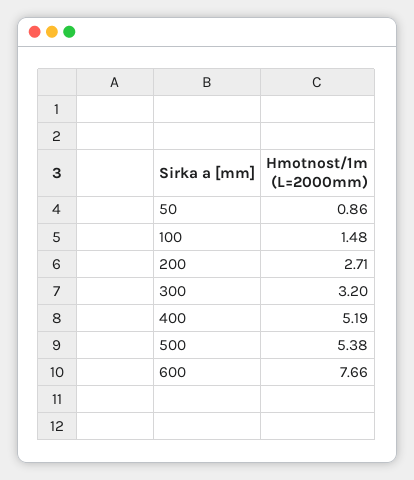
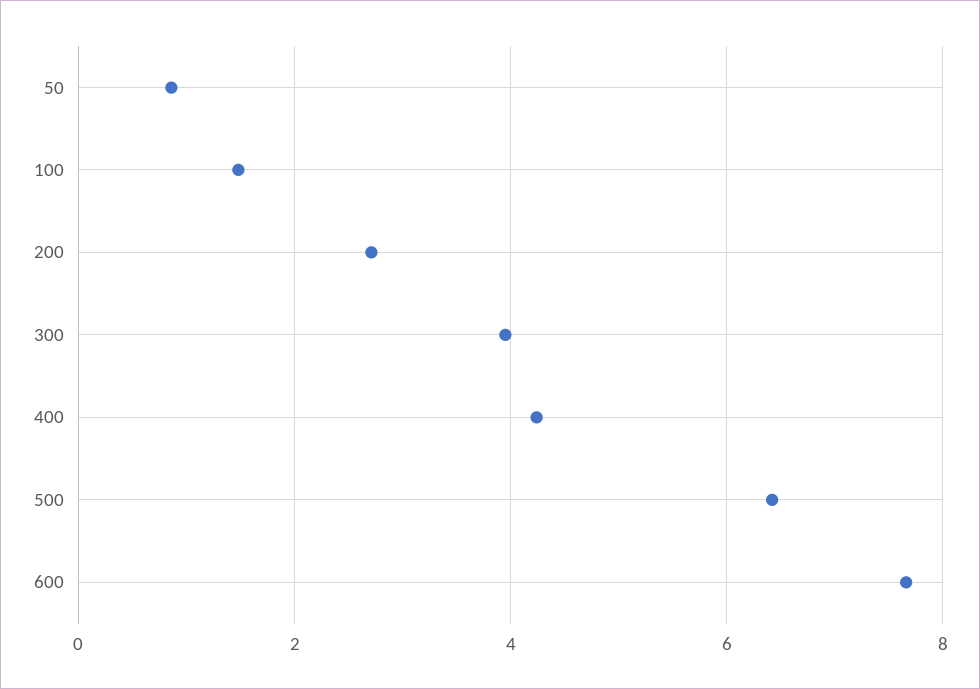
  {
    "50": 0.86,
    "100": 1.48,
    "200": 2.71,
-   "300": 3.2,
+   "300": 4,
-   "400": 5.19,
+   "400": 4.2,
-   "500": 5.38,
+   "500": 6.4,
    "600": 7.66
  }

